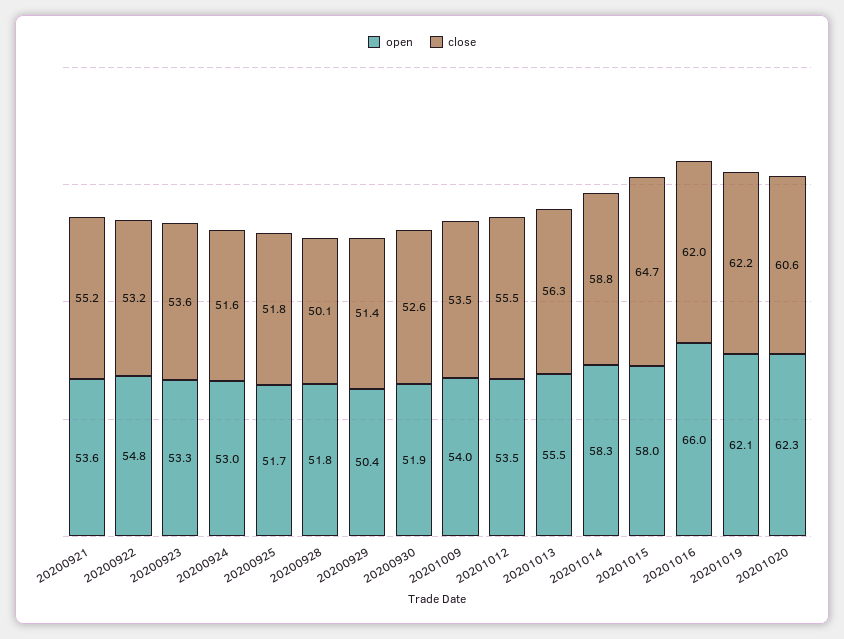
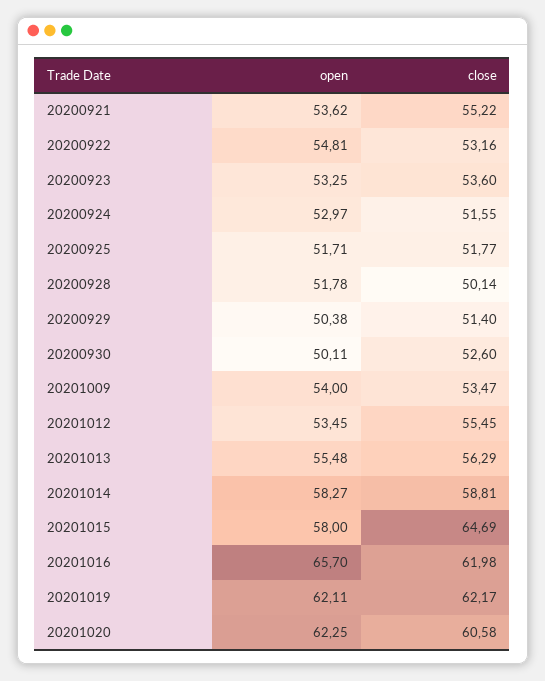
  {
    "open": {
      "20200921": 53.62,
      "20200922": 54.81,
      "20200923": 53.25,
      "20200924": 52.97,
      "20200925": 51.71,
      "20200928": 51.78,
      "20200929": 50.38,
-     "20200930": 51.9,
+     "20200930": 50.11,
      "20201009": 54,
      "20201012": 53.45,
      "20201013": 55.48,
      "20201014": 58.27,
      "20201015": 58,
-     "20201016": 66,
+     "20201016": 65.7,
      "20201019": 62.11,
      "20201020": 62.25
    },
    "close": {
      "20200921": 55.22,
      "20200922": 53.16,
      "20200923": 53.6,
      "20200924": 51.55,
      "20200925": 51.77,
      "20200928": 50.14,
      "20200929": 51.4,
      "20200930": 52.6,
      "20201009": 53.47,
      "20201012": 55.45,
      "20201013": 56.29,
      "20201014": 58.81,
      "20201015": 64.69,
      "20201016": 61.98,
      "20201019": 62.17,
      "20201020": 60.58
    }
  }

